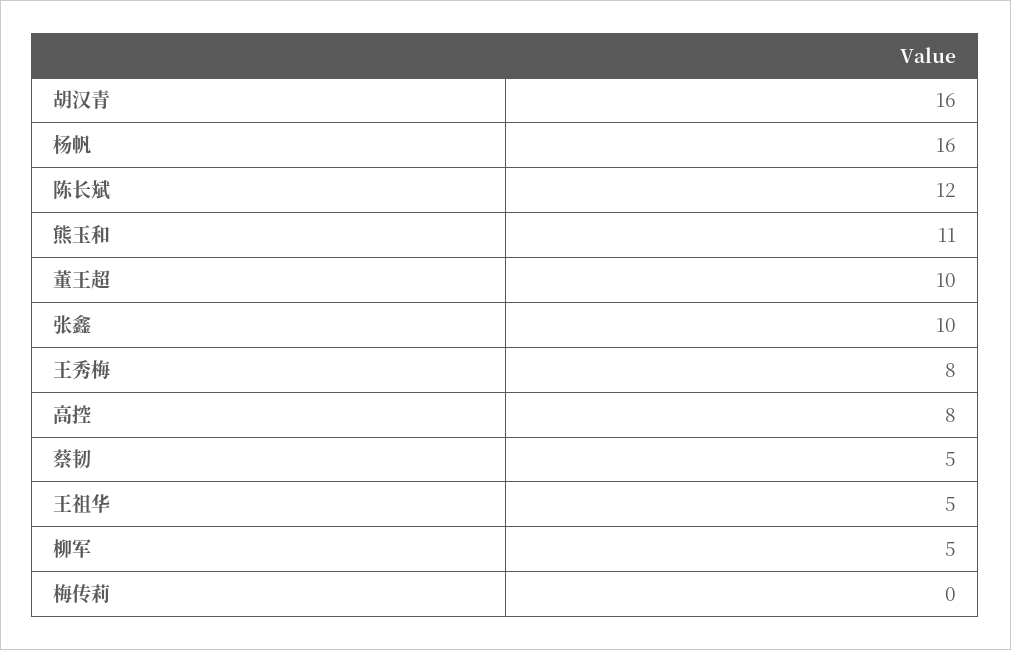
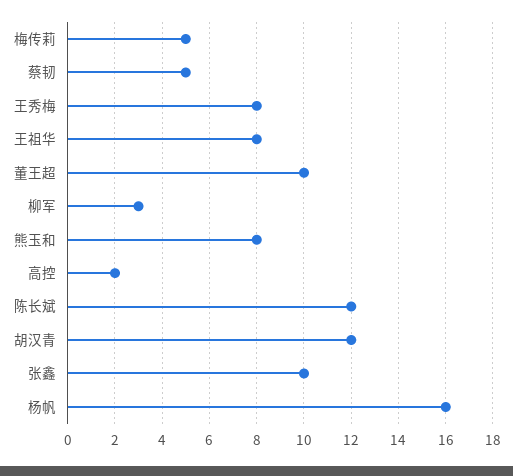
  {
-   "胡汉青": 16,
+   "胡汉青": 12,
    "杨帆": 16,
    "陈长斌": 12,
-   "熊玉和": 11,
+   "熊玉和": 8,
    "董王超": 10,
    "张鑫": 10,
    "王秀梅": 8,
-   "高控": 8,
+   "高控": 2,
    "蔡韧": 5,
-   "王祖华": 5,
+   "王祖华": 8,
-   "柳军": 5,
+   "柳军": 3,
-   "梅传莉": 0
+   "梅传莉": 5
  }

